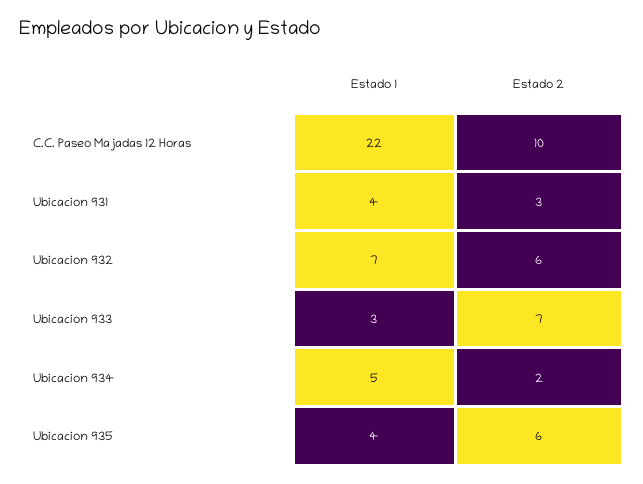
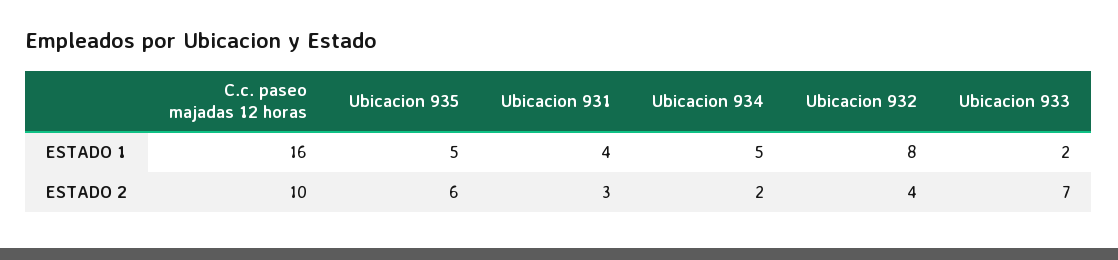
  {
    "Estado 1": {
-     "C.C. Paseo Majadas 12 Horas": 22,
+     "C.C. Paseo Majadas 12 Horas": 16,
      "Ubicacion 931": 4,
-     "Ubicacion 932": 7,
+     "Ubicacion 932": 8,
-     "Ubicacion 933": 3,
+     "Ubicacion 933": 2,
      "Ubicacion 934": 5,
-     "Ubicacion 935": 4
+     "Ubicacion 935": 5
    },
    "Estado 2": {
      "C.C. Paseo Majadas 12 Horas": 10,
      "Ubicacion 931": 3,
-     "Ubicacion 932": 6,
+     "Ubicacion 932": 4,
      "Ubicacion 933": 7,
      "Ubicacion 934": 2,
      "Ubicacion 935": 6
    }
  }

